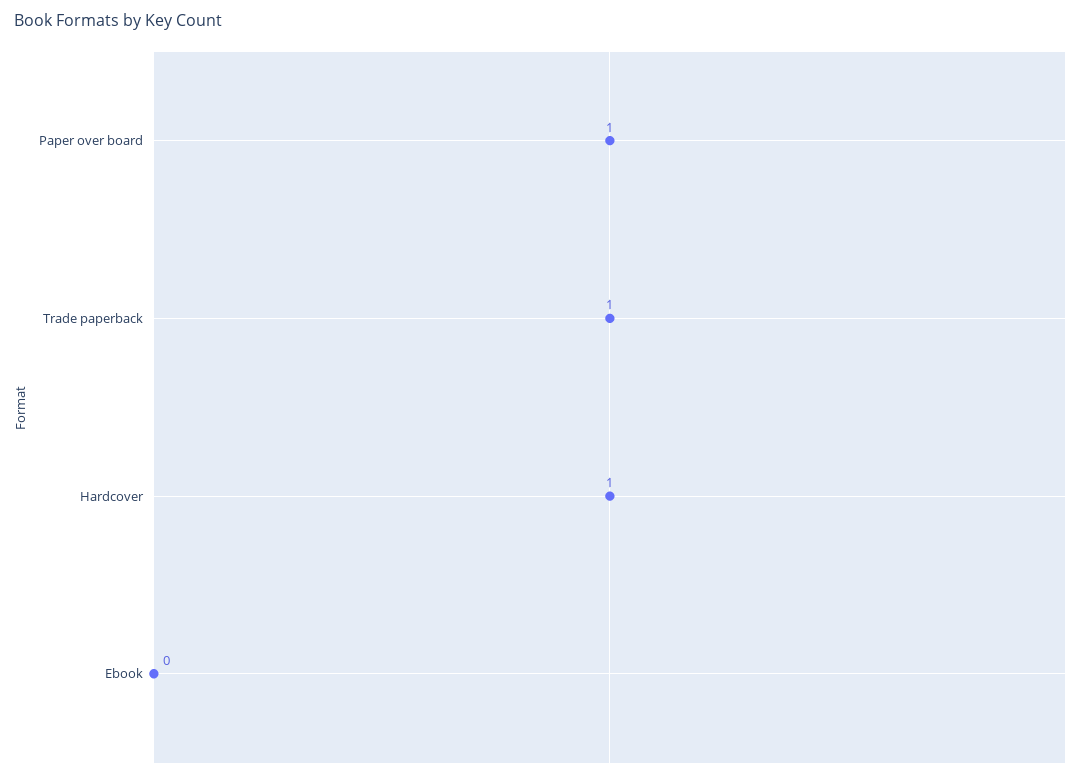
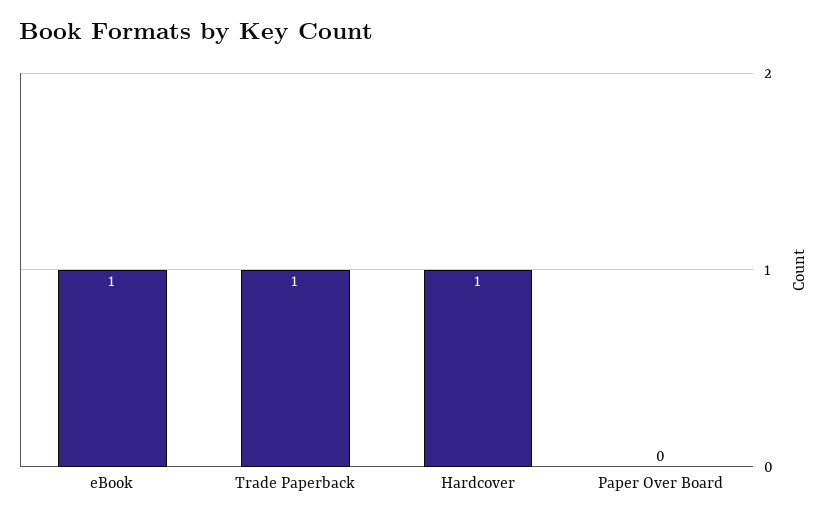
  {
-   "Paper over board": 1,
+   "Paper over board": 0,
    "Trade paperback": 1,
    "Hardcover": 1,
-   "Ebook": 0
+   "Ebook": 1
  }

